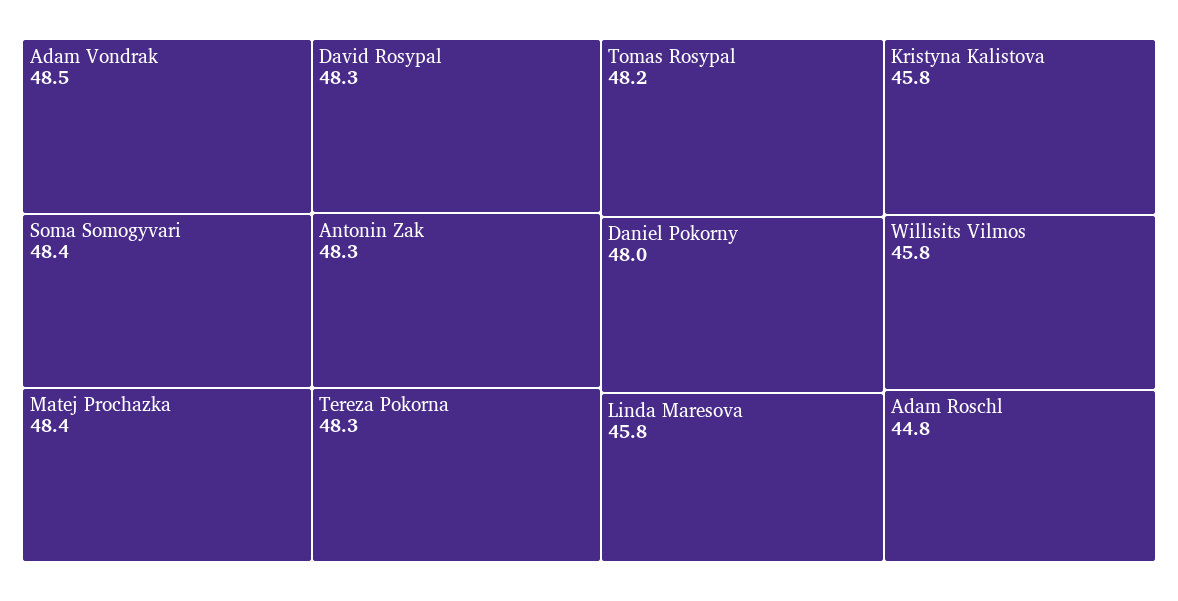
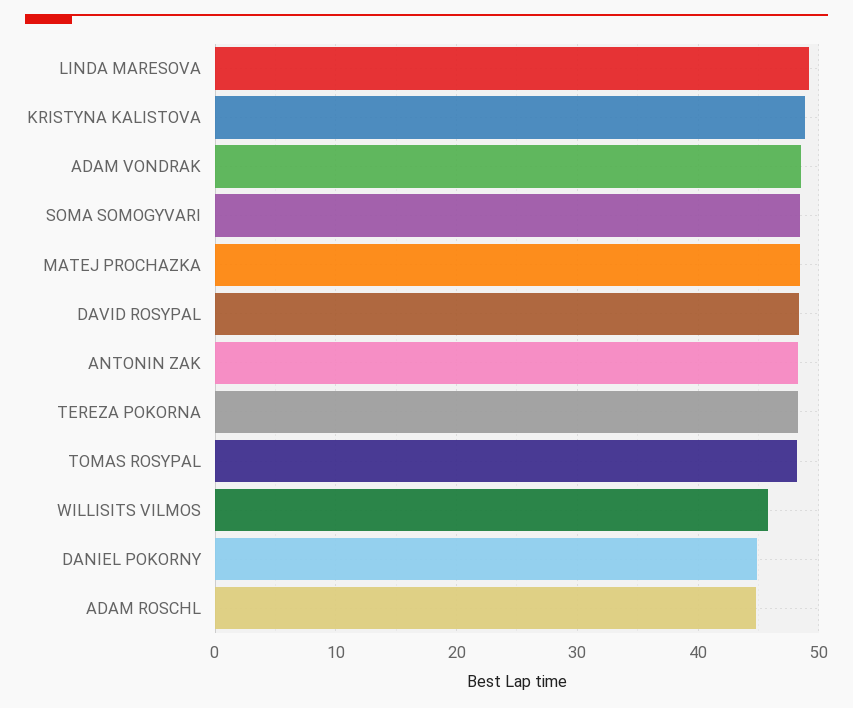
  {
    "Adam Vondrak": 48.5,
    "Soma Somogyvari": 48.4,
    "Matej Prochazka": 48.4,
    "David Rosypal": 48.3,
    "Antonin Zak": 48.3,
    "Tereza Pokorna": 48.3,
    "Tomas Rosypal": 48.2,
-   "Daniel Pokorny": 48,
+   "Daniel Pokorny": 45,
-   "Linda Maresova": 45.8,
+   "Linda Maresova": 49,
-   "Kristyna Kalistova": 45.8,
+   "Kristyna Kalistova": 49,
    "Willisits Vilmos": 45.8,
    "Adam Roschl": 44.8
  }

